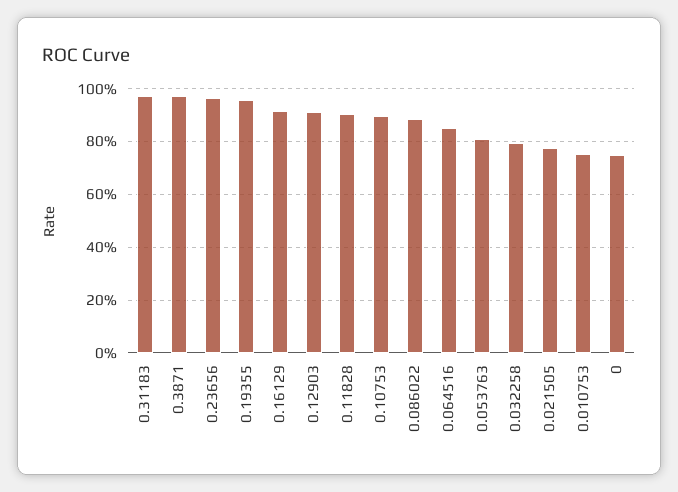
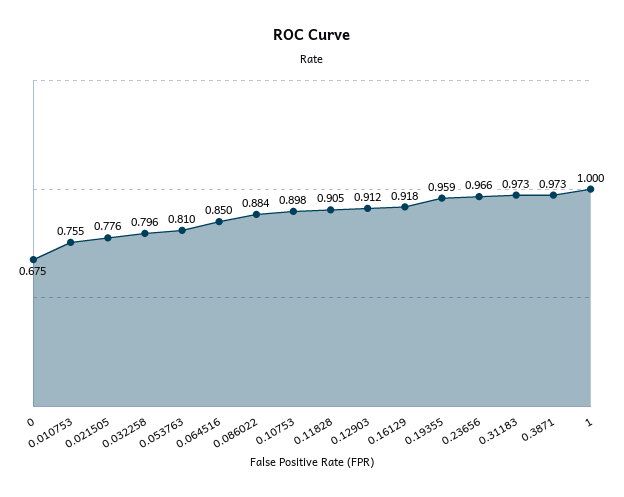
  {
    "0.31183": 0.973,
    "0.3871": 0.973,
    "0.23656": 0.966,
    "0.19355": 0.959,
    "0.16129": 0.918,
    "0.12903": 0.912,
    "0.11828": 0.905,
    "0.10753": 0.898,
    "0.086022": 0.884,
    "0.064516": 0.85,
    "0.053763": 0.81,
    "0.032258": 0.796,
    "0.021505": 0.776,
    "0.010753": 0.755,
-   "0": 0.75
+   "0": 0.675,
+   "1": 1
  }

